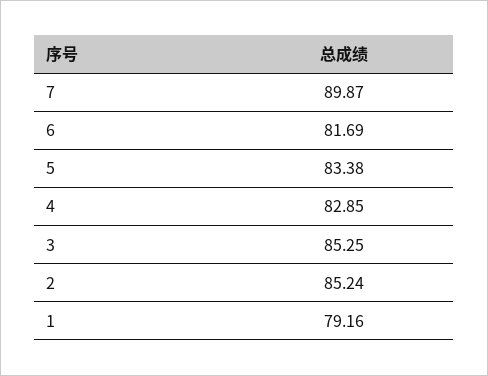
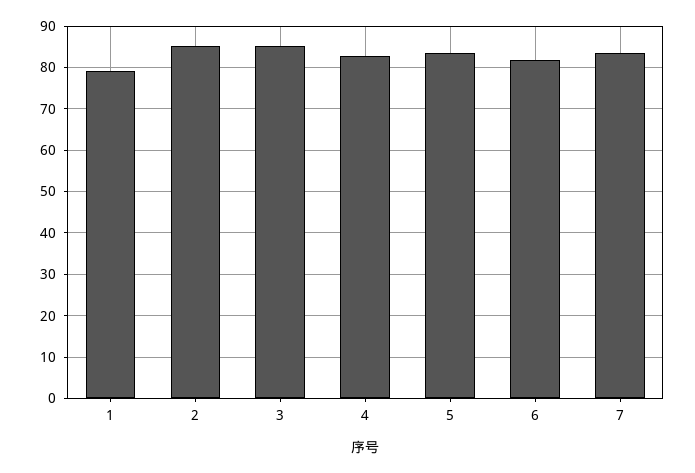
  {
-   "7": 89.87,
+   "7": 84,
    "6": 81.69,
    "5": 83.38,
    "4": 82.85,
    "3": 85.25,
    "2": 85.24,
    "1": 79.16
  }

